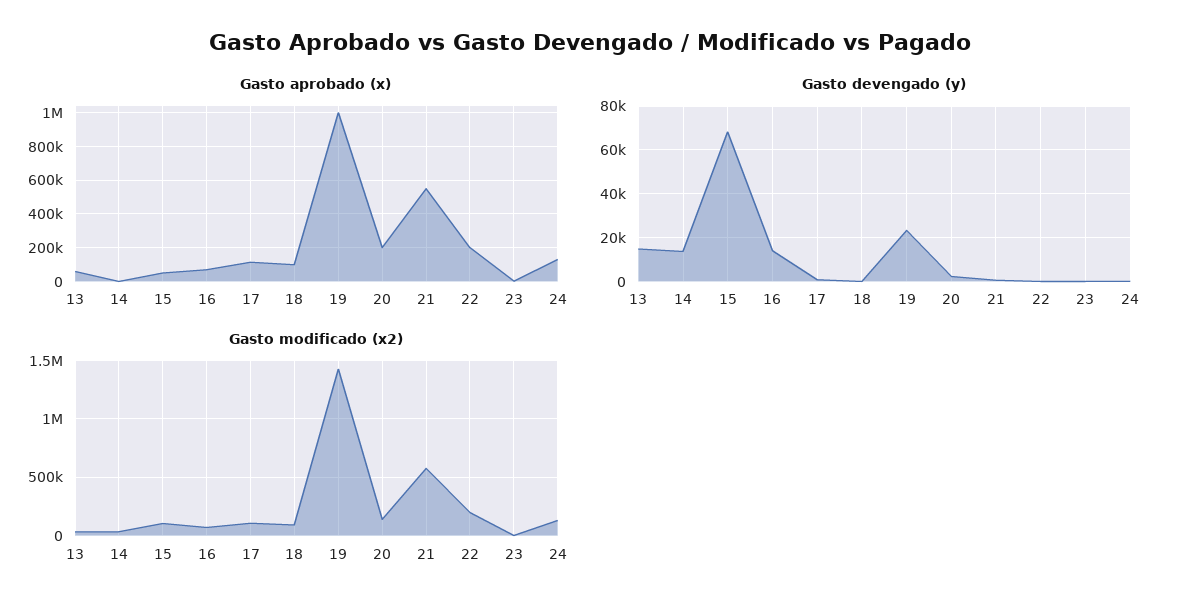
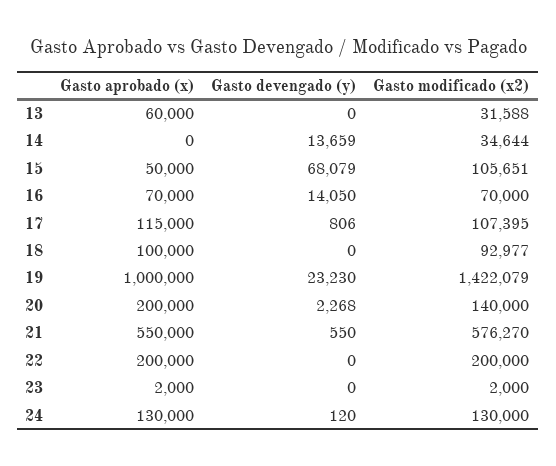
  {
    "Gasto aprobado (x)": {
      "13": 60000,
      "14": 0,
      "15": 50000,
      "16": 70000,
      "17": 115000,
      "18": 100000,
      "19": 1000000,
      "20": 200000,
      "21": 550000,
      "22": 200000,
      "23": 2000,
      "24": 130000
    },
    "Gasto devengado (y)": {
-     "13": 15000,
+     "13": 0,
      "14": 13659,
      "15": 68079,
      "16": 14050,
      "17": 806,
      "18": 0,
      "19": 23230,
      "20": 2268,
      "21": 550,
      "22": 0,
      "23": 0,
      "24": 120
    },
    "Gasto modificado (x2)": {
      "13": 31588,
      "14": 34644,
      "15": 105651,
      "16": 70000,
      "17": 107395,
      "18": 92977,
      "19": 1422079,
      "20": 140000,
      "21": 576270,
      "22": 200000,
      "23": 2000,
      "24": 130000
    }
  }

